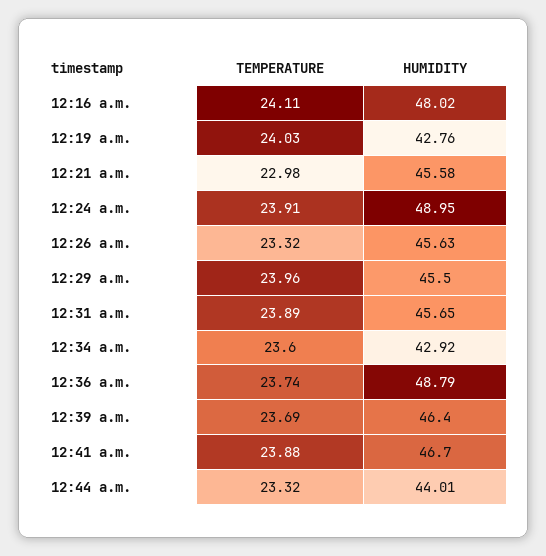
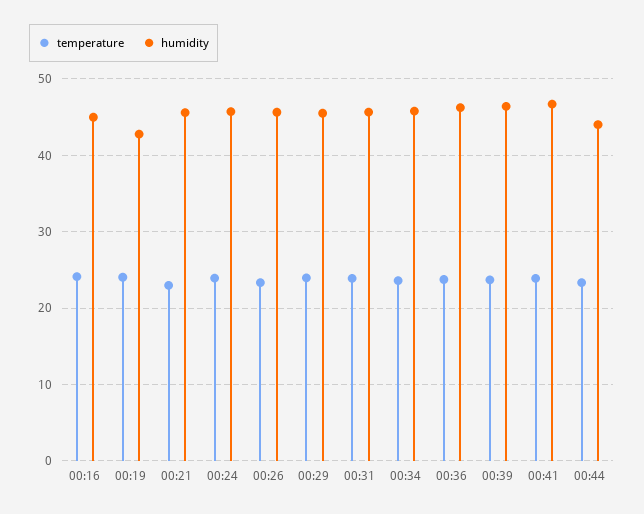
  {
    "TEMPERATURE": {
      "12:16 a.m.": 24.11,
      "12:19 a.m.": 24.03,
      "12:21 a.m.": 22.98,
      "12:24 a.m.": 23.91,
      "12:26 a.m.": 23.32,
      "12:29 a.m.": 23.96,
      "12:31 a.m.": 23.89,
      "12:34 a.m.": 23.6,
      "12:36 a.m.": 23.74,
      "12:39 a.m.": 23.69,
      "12:41 a.m.": 23.88,
      "12:44 a.m.": 23.32
    },
    "HUMIDITY": {
-     "12:16 a.m.": 48.02,
+     "12:16 a.m.": 45,
      "12:19 a.m.": 42.76,
      "12:21 a.m.": 45.58,
-     "12:24 a.m.": 48.95,
+     "12:24 a.m.": 46,
      "12:26 a.m.": 45.63,
      "12:29 a.m.": 45.5,
      "12:31 a.m.": 45.65,
-     "12:34 a.m.": 42.92,
+     "12:34 a.m.": 46,
-     "12:36 a.m.": 48.79,
+     "12:36 a.m.": 46,
      "12:39 a.m.": 46.4,
      "12:41 a.m.": 46.7,
      "12:44 a.m.": 44.01
    }
  }

